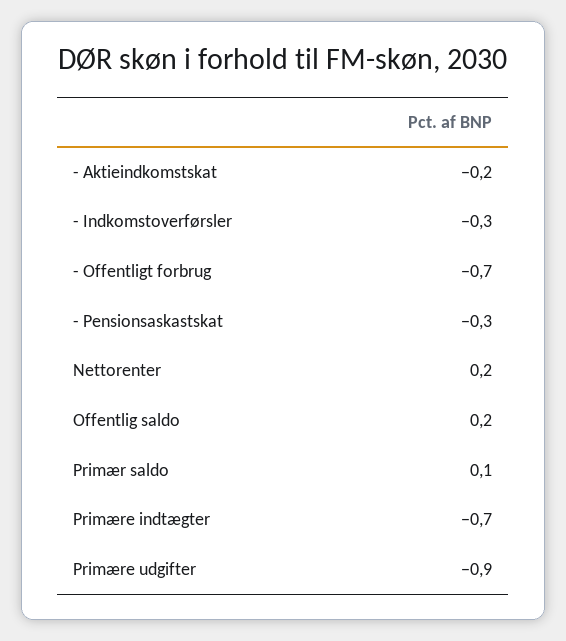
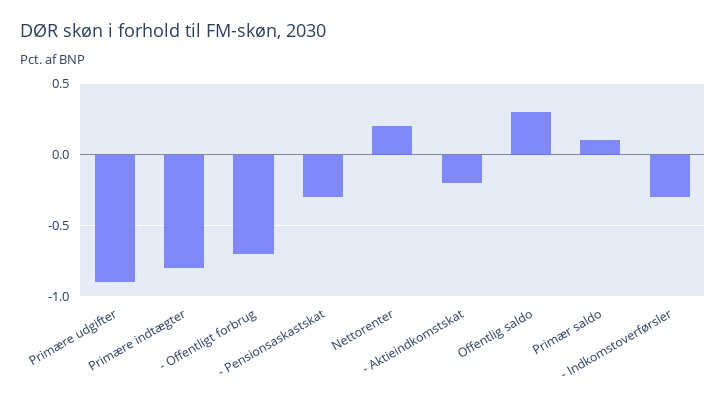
  {
    "- Aktieindkomstskat": -0.2,
    "- Indkomstoverførsler": -0.3,
    "- Offentligt forbrug": -0.7,
    "- Pensionsaskastskat": -0.3,
    "Nettorenter": 0.2,
-   "Offentlig saldo": 0.2,
+   "Offentlig saldo": 0.3,
    "Primær saldo": 0.1,
-   "Primære indtægter": -0.7,
+   "Primære indtægter": -0.8,
    "Primære udgifter": -0.9
  }

